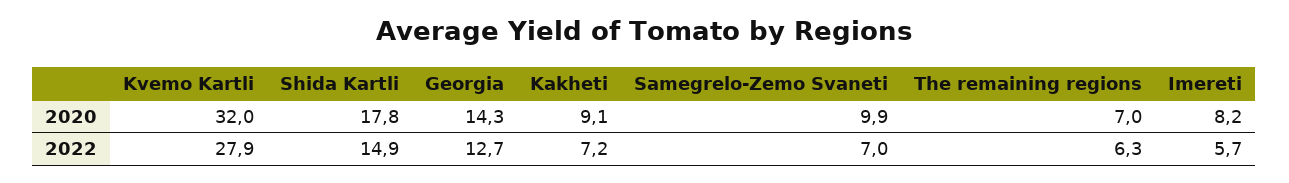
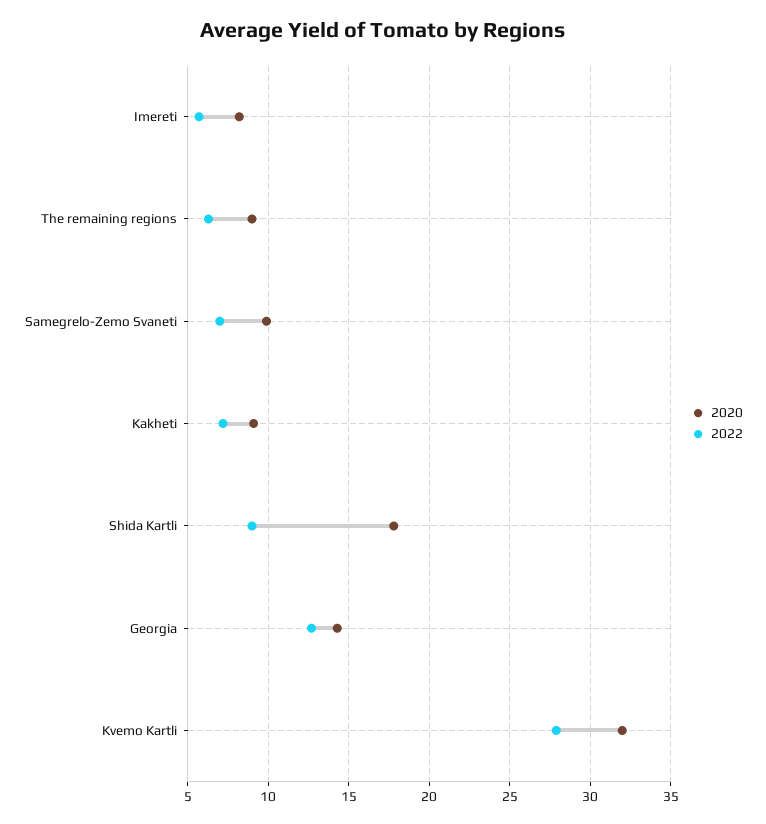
  {
    "2020": {
      "Kvemo Kartli": 32,
      "Shida Kartli": 17.8,
      "Georgia": 14.3,
      "Kakheti": 9.1,
      "Samegrelo-Zemo Svaneti": 9.9,
-     "The remaining regions": 7,
+     "The remaining regions": 9,
      "Imereti": 8.2
    },
    "2022": {
      "Kvemo Kartli": 27.9,
-     "Shida Kartli": 14.9,
+     "Shida Kartli": 9,
      "Georgia": 12.7,
      "Kakheti": 7.2,
      "Samegrelo-Zemo Svaneti": 7,
      "The remaining regions": 6.3,
      "Imereti": 5.7
    }
  }

